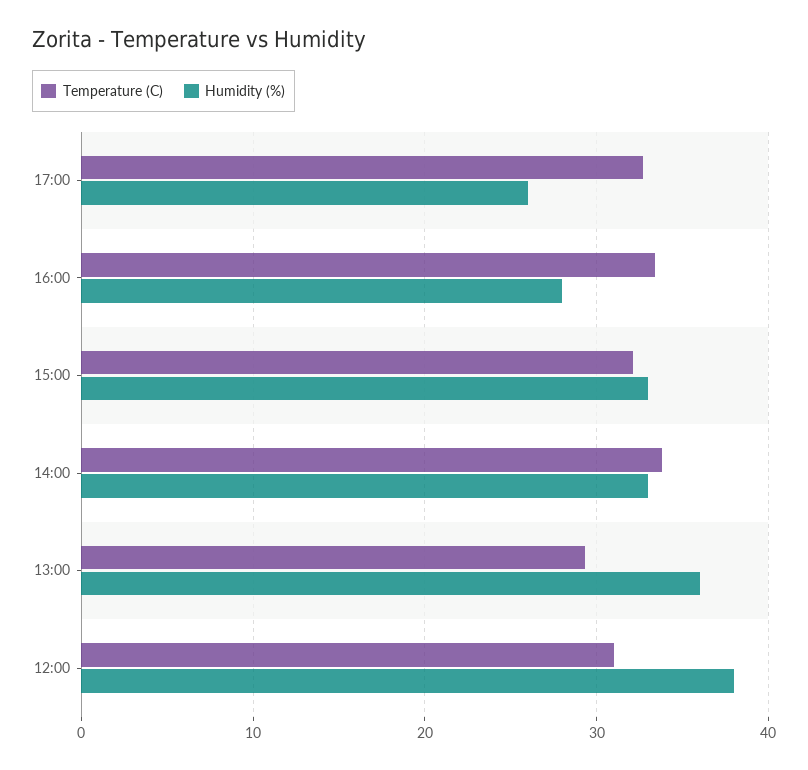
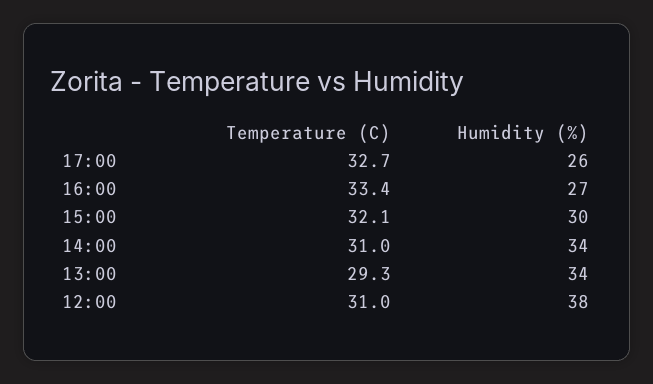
  {
    "Temperature (C)": {
      "17:00": 32.7,
      "16:00": 33.4,
      "15:00": 32.1,
-     "14:00": 34,
+     "14:00": 31,
      "13:00": 29.3,
      "12:00": 31
    },
    "Humidity (%)": {
      "17:00": 26,
-     "16:00": 28,
+     "16:00": 27,
-     "15:00": 33,
+     "15:00": 30,
-     "14:00": 33,
+     "14:00": 34,
-     "13:00": 36,
+     "13:00": 34,
      "12:00": 38
    }
  }

